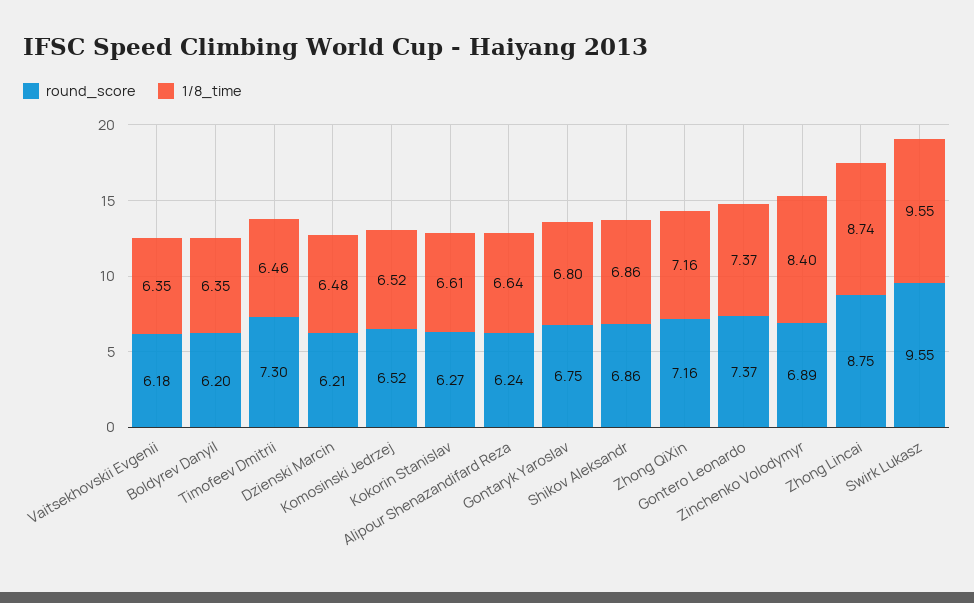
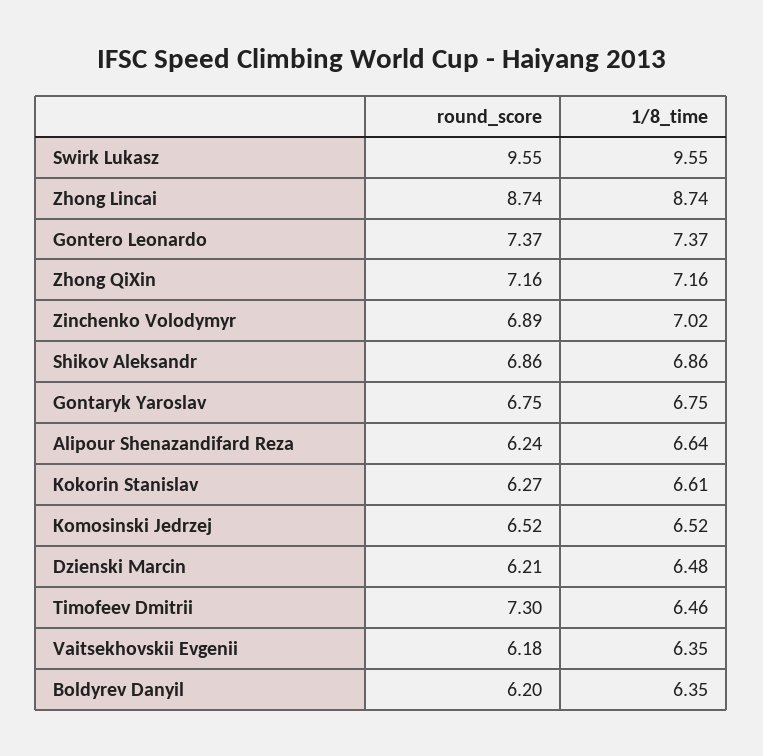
  {
    "round_score": {
      "Vaitsekhovskii Evgenii": 6.18,
      "Boldyrev Danyil": 6.2,
      "Timofeev Dmitrii": 7.3,
      "Dzienski Marcin": 6.21,
      "Komosinski Jedrzej": 6.52,
      "Kokorin Stanislav": 6.27,
      "Alipour Shenazandifard Reza": 6.24,
      "Gontaryk Yaroslav": 6.75,
      "Shikov Aleksandr": 6.86,
      "Zhong QiXin": 7.16,
      "Gontero Leonardo": 7.37,
      "Zinchenko Volodymyr": 6.89,
-     "Zhong Lincai": 8.75,
+     "Zhong Lincai": 8.74,
      "Swirk Lukasz": 9.55
    },
    "1/8_time": {
      "Vaitsekhovskii Evgenii": 6.35,
      "Boldyrev Danyil": 6.35,
      "Timofeev Dmitrii": 6.46,
      "Dzienski Marcin": 6.48,
      "Komosinski Jedrzej": 6.52,
      "Kokorin Stanislav": 6.61,
      "Alipour Shenazandifard Reza": 6.64,
-     "Gontaryk Yaroslav": 6.8,
+     "Gontaryk Yaroslav": 6.75,
      "Shikov Aleksandr": 6.86,
      "Zhong QiXin": 7.16,
      "Gontero Leonardo": 7.37,
-     "Zinchenko Volodymyr": 8.4,
+     "Zinchenko Volodymyr": 7.02,
      "Zhong Lincai": 8.74,
      "Swirk Lukasz": 9.55
    }
  }

